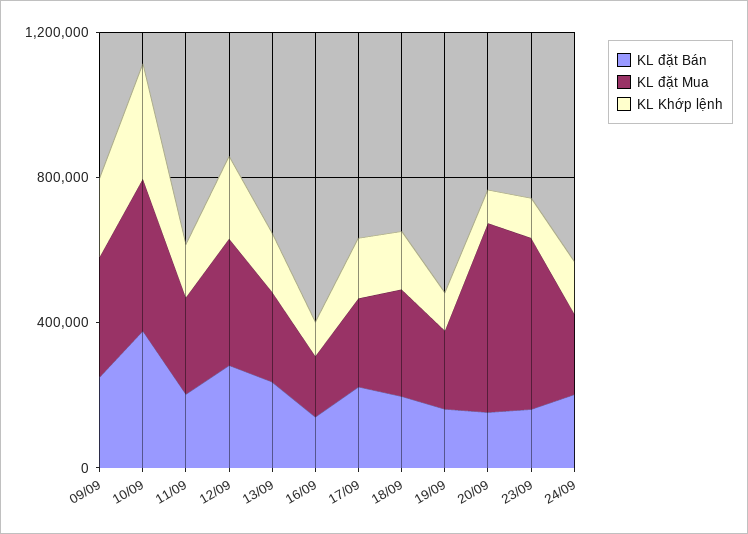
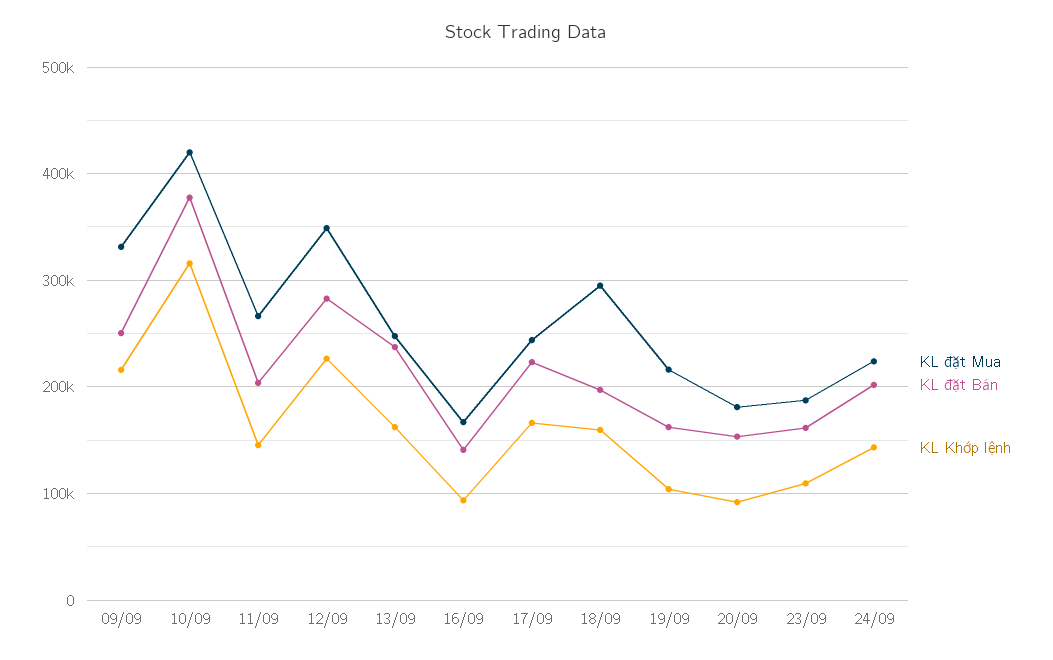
  {
    "KL đặt Bán": {
      "09/09": 250000,
      "10/09": 380000,
      "11/09": 200000,
      "12/09": 280000,
      "13/09": 240000,
      "16/09": 140000,
      "17/09": 220000,
      "18/09": 200000,
      "19/09": 160000,
      "20/09": 150000,
      "23/09": 160000,
      "24/09": 200000
    },
    "KL đặt Mua": {
      "09/09": 330000,
      "10/09": 420000,
      "11/09": 270000,
      "12/09": 350000,
      "13/09": 250000,
      "16/09": 170000,
      "17/09": 240000,
      "18/09": 290000,
      "19/09": 220000,
-     "20/09": 500000,
+     "20/09": 180000,
-     "23/09": 500000,
+     "23/09": 190000,
      "24/09": 220000
    },
    "KL Khớp lệnh": {
      "09/09": 220000,
      "10/09": 320000,
      "11/09": 150000,
      "12/09": 230000,
      "13/09": 160000,
      "16/09": 90000,
      "17/09": 170000,
      "18/09": 160000,
      "19/09": 100000,
      "20/09": 90000,
      "23/09": 110000,
      "24/09": 140000
    }
  }

